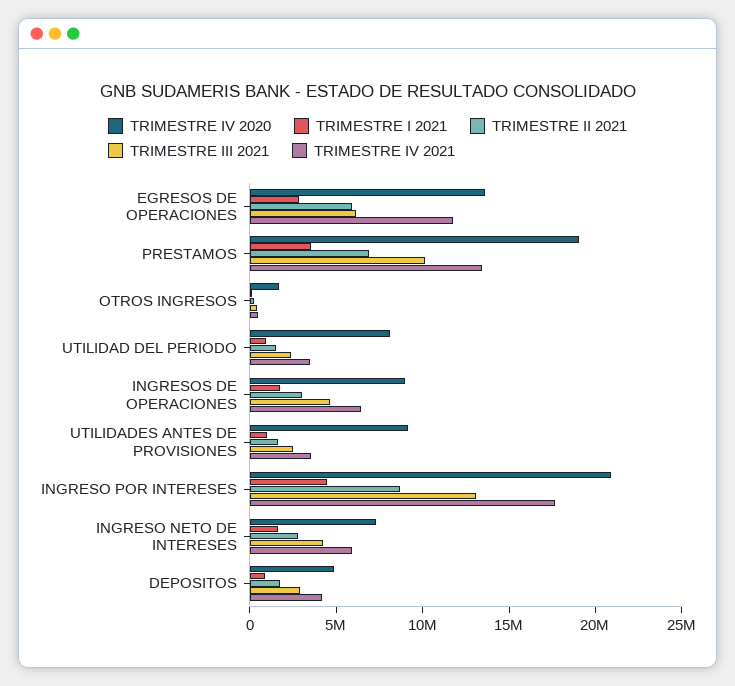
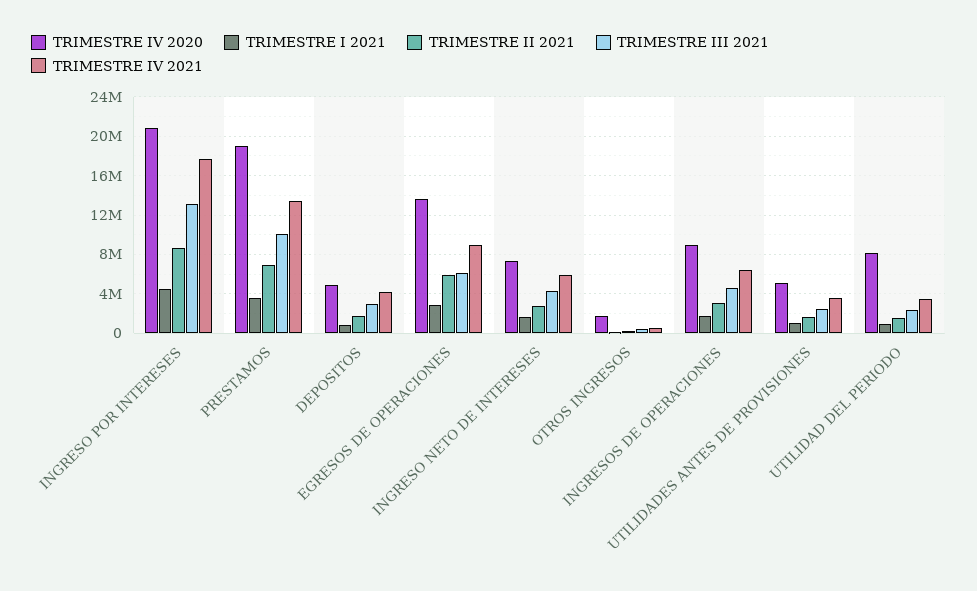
  {
    "TRIMESTRE IV 2020": {
      "EGRESOS DE OPERACIONES": 14000000,
      "PRESTAMOS": 19000000,
      "OTROS INGRESOS": 2000000,
      "UTILIDAD DEL PERIODO": 8000000,
      "INGRESOS DE OPERACIONES": 9000000,
-     "UTILIDADES ANTES DE PROVISIONES": 9000000,
+     "UTILIDADES ANTES DE PROVISIONES": 5000000,
      "INGRESO POR INTERESES": 21000000,
      "INGRESO NETO DE INTERESES": 7000000,
      "DEPOSITOS": 5000000
    },
    "TRIMESTRE I 2021": {
      "EGRESOS DE OPERACIONES": 3000000,
      "PRESTAMOS": 4000000,
      "OTROS INGRESOS": 0,
      "UTILIDAD DEL PERIODO": 1000000,
      "INGRESOS DE OPERACIONES": 2000000,
      "UTILIDADES ANTES DE PROVISIONES": 1000000,
      "INGRESO POR INTERESES": 4000000,
      "INGRESO NETO DE INTERESES": 2000000,
      "DEPOSITOS": 1000000
    },
    "TRIMESTRE II 2021": {
      "EGRESOS DE OPERACIONES": 6000000,
      "PRESTAMOS": 7000000,
      "OTROS INGRESOS": 0,
      "UTILIDAD DEL PERIODO": 2000000,
      "INGRESOS DE OPERACIONES": 3000000,
      "UTILIDADES ANTES DE PROVISIONES": 2000000,
      "INGRESO POR INTERESES": 9000000,
      "INGRESO NETO DE INTERESES": 3000000,
      "DEPOSITOS": 2000000
    },
    "TRIMESTRE III 2021": {
      "EGRESOS DE OPERACIONES": 6000000,
      "PRESTAMOS": 10000000,
      "OTROS INGRESOS": 0,
      "UTILIDAD DEL PERIODO": 2000000,
      "INGRESOS DE OPERACIONES": 5000000,
      "UTILIDADES ANTES DE PROVISIONES": 2000000,
      "INGRESO POR INTERESES": 13000000,
      "INGRESO NETO DE INTERESES": 4000000,
      "DEPOSITOS": 3000000
    },
    "TRIMESTRE IV 2021": {
-     "EGRESOS DE OPERACIONES": 12000000,
+     "EGRESOS DE OPERACIONES": 9000000,
      "PRESTAMOS": 13000000,
      "OTROS INGRESOS": 0,
      "UTILIDAD DEL PERIODO": 3000000,
      "INGRESOS DE OPERACIONES": 6000000,
      "UTILIDADES ANTES DE PROVISIONES": 4000000,
      "INGRESO POR INTERESES": 18000000,
      "INGRESO NETO DE INTERESES": 6000000,
      "DEPOSITOS": 4000000
    }
  }

